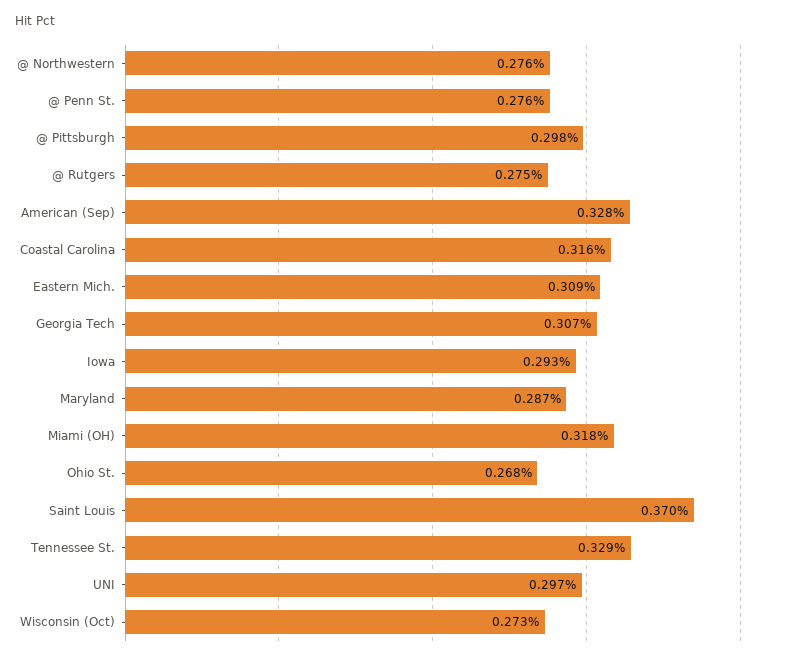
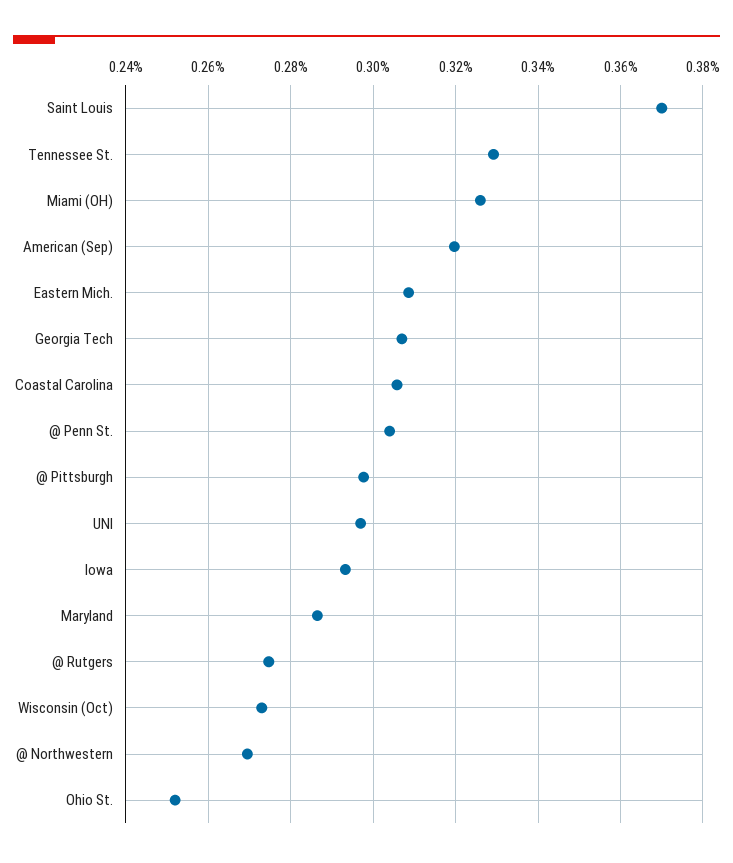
  {
-   "@ Northwestern": 0.276,
+   "@ Northwestern": 0.27,
-   "@ Penn St.": 0.276,
+   "@ Penn St.": 0.304,
    "@ Pittsburgh": 0.298,
    "@ Rutgers": 0.275,
-   "American (Sep)": 0.328,
+   "American (Sep)": 0.32,
-   "Coastal Carolina": 0.316,
+   "Coastal Carolina": 0.306,
    "Eastern Mich.": 0.309,
    "Georgia Tech": 0.307,
    "Iowa": 0.293,
    "Maryland": 0.287,
-   "Miami (OH)": 0.318,
+   "Miami (OH)": 0.326,
-   "Ohio St.": 0.268,
+   "Ohio St.": 0.252,
    "Saint Louis": 0.37,
    "Tennessee St.": 0.329,
    "UNI": 0.297,
    "Wisconsin (Oct)": 0.273
  }

